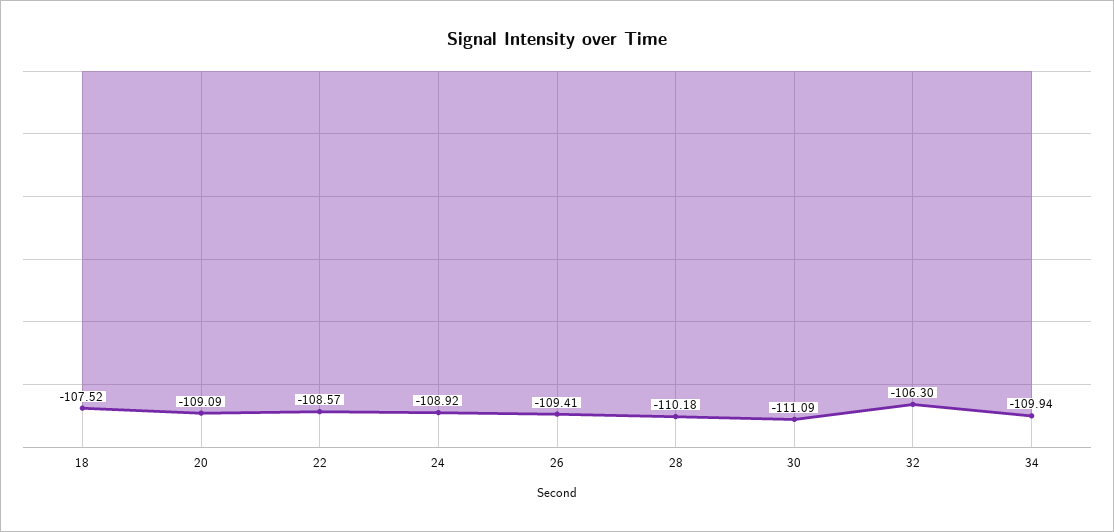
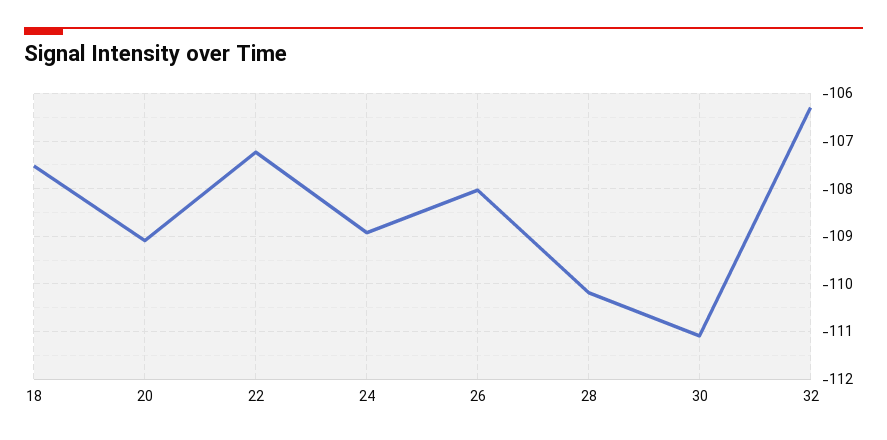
  {
    "18": -107.52,
    "20": -109.09,
-   "22": -108.57,
+   "22": -107.2,
    "24": -108.92,
-   "26": -109.41,
+   "26": -108,
    "28": -110.18,
    "30": -111.09,
-   "32": -106.3,
+   "32": -106.3
-   "34": -109.94
  }

